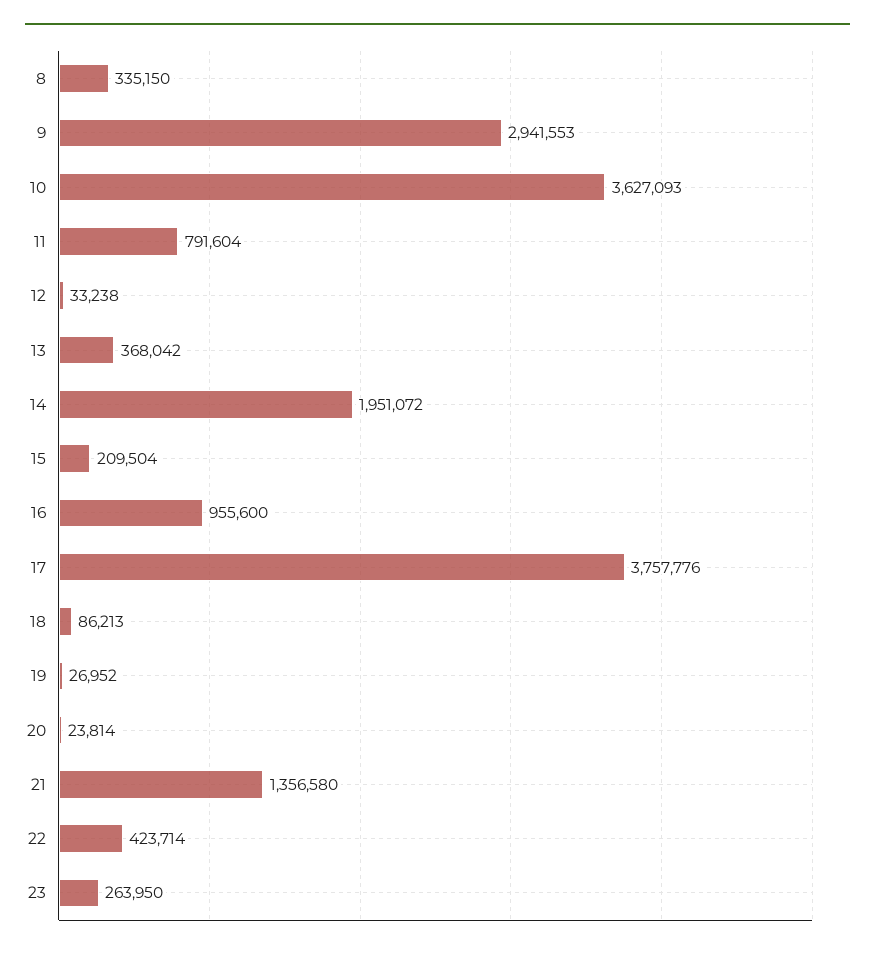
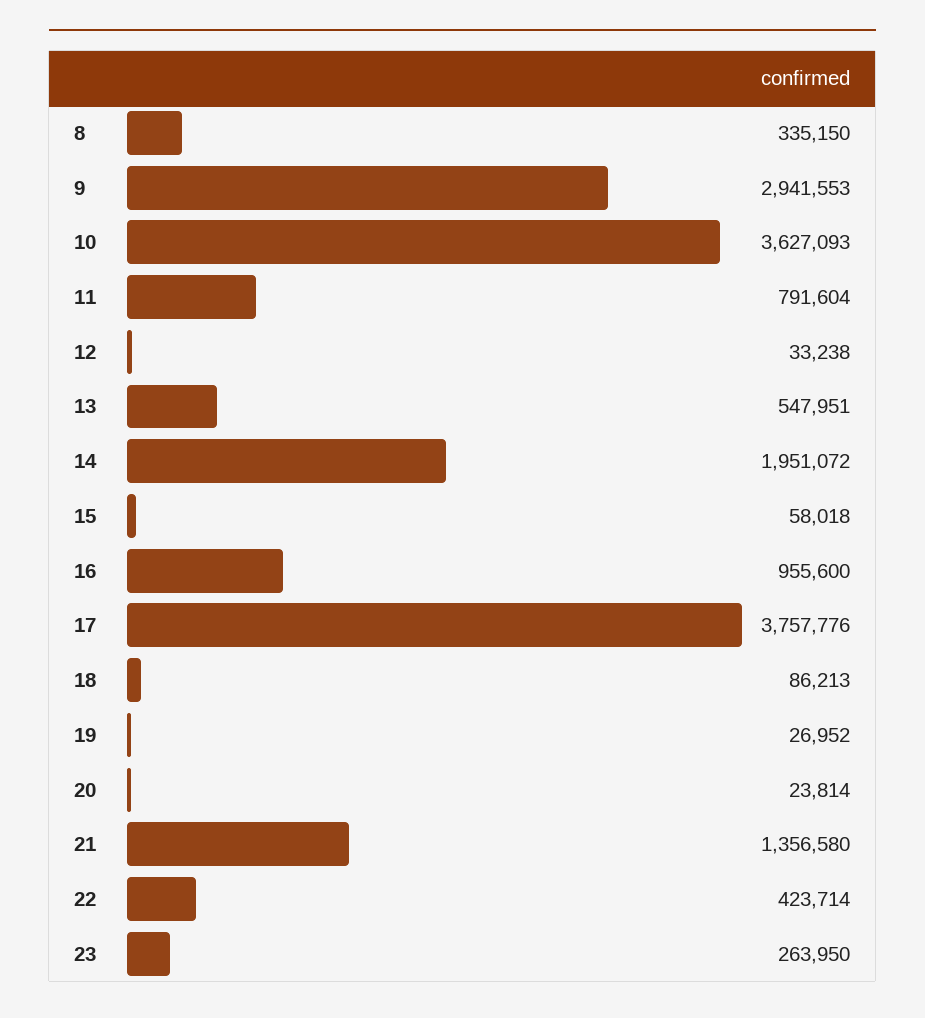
  {
    "8": 335150,
    "9": 2941553,
    "10": 3627093,
    "11": 791604,
    "12": 33238,
-   "13": 368042,
+   "13": 547951,
    "14": 1951072,
-   "15": 209504,
+   "15": 58018,
    "16": 955600,
    "17": 3757776,
    "18": 86213,
    "19": 26952,
    "20": 23814,
    "21": 1356580,
    "22": 423714,
    "23": 263950
  }

